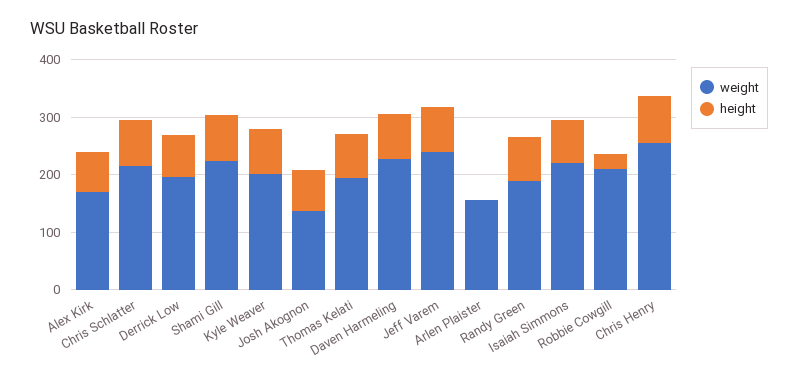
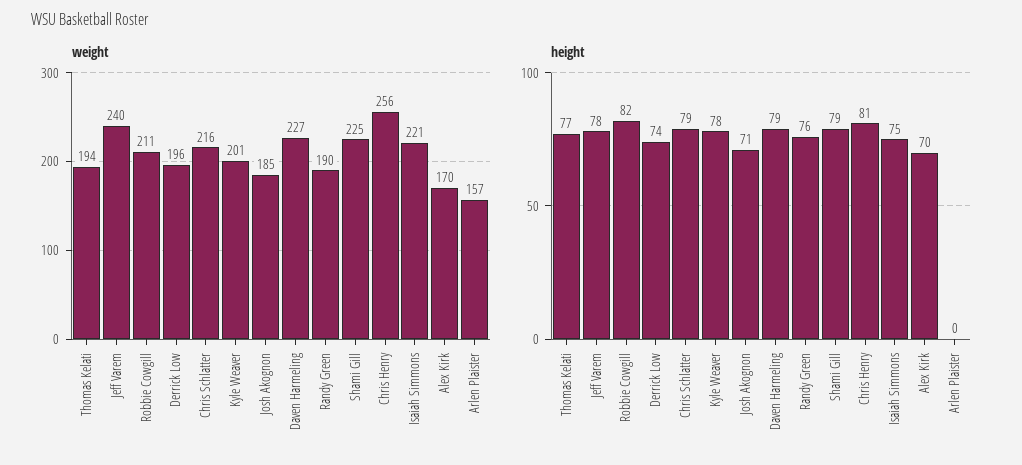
  {
    "weight": {
      "Alex Kirk": 170,
      "Chris Schlatter": 216,
      "Derrick Low": 196,
      "Shami Gill": 225,
      "Kyle Weaver": 201,
-     "Josh Akognon": 140,
+     "Josh Akognon": 185,
      "Thomas Kelati": 194,
      "Daven Harmeling": 227,
      "Jeff Varem": 240,
      "Arlen Plaister": 157,
      "Randy Green": 190,
      "Isaiah Simmons": 221,
      "Robbie Cowgill": 211,
      "Chris Henry": 256
    },
    "height": {
      "Alex Kirk": 70,
      "Chris Schlatter": 79,
      "Derrick Low": 74,
      "Shami Gill": 79,
      "Kyle Weaver": 78,
      "Josh Akognon": 71,
      "Thomas Kelati": 77,
      "Daven Harmeling": 79,
      "Jeff Varem": 78,
      "Arlen Plaister": 0,
      "Randy Green": 76,
      "Isaiah Simmons": 75,
-     "Robbie Cowgill": 20,
+     "Robbie Cowgill": 82,
      "Chris Henry": 81
    }
  }

